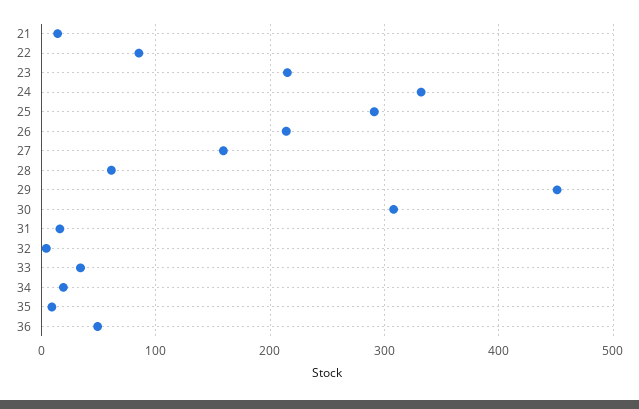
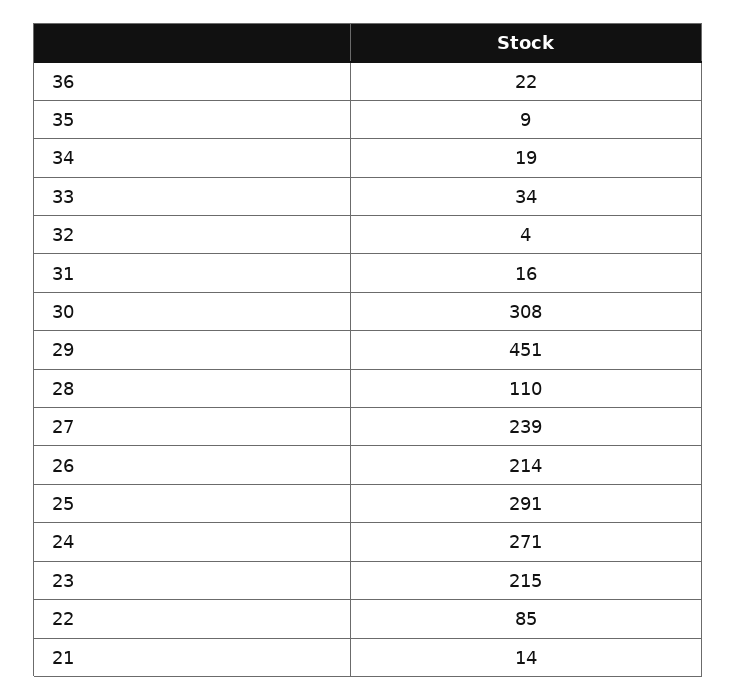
  {
    "21": 14,
    "22": 85,
    "23": 215,
-   "24": 330,
+   "24": 271,
    "25": 291,
    "26": 214,
-   "27": 160,
+   "27": 239,
-   "28": 60,
+   "28": 110,
    "29": 451,
    "30": 308,
    "31": 16,
    "32": 4,
    "33": 34,
    "34": 19,
    "35": 9,
-   "36": 50
+   "36": 22
  }

